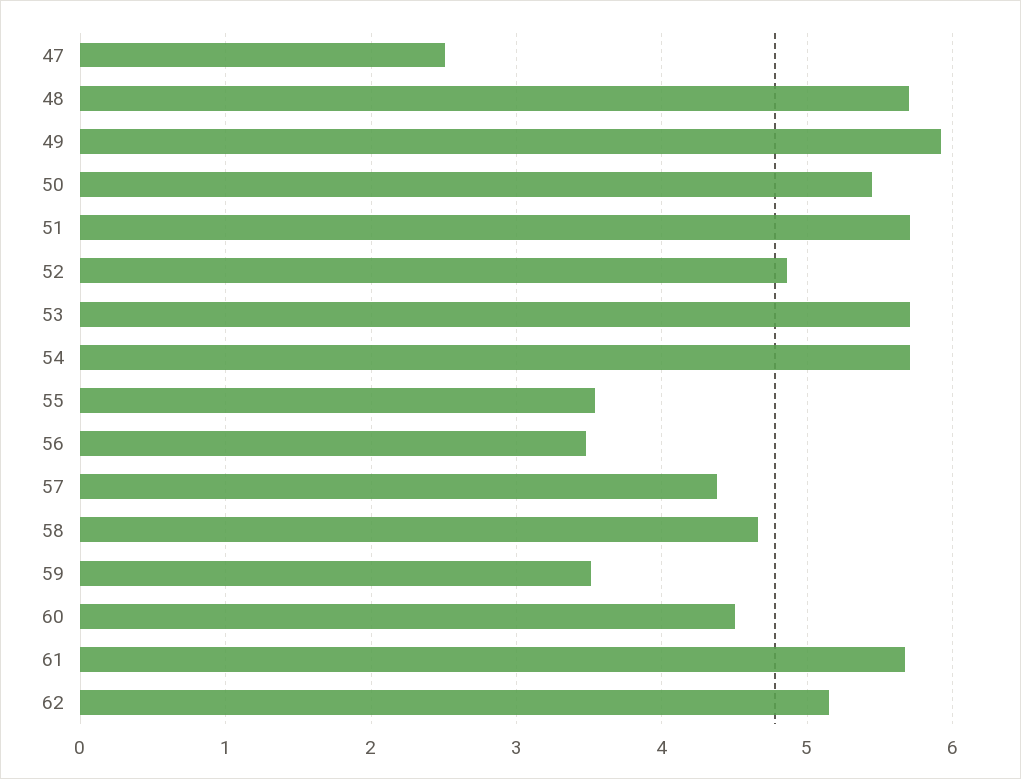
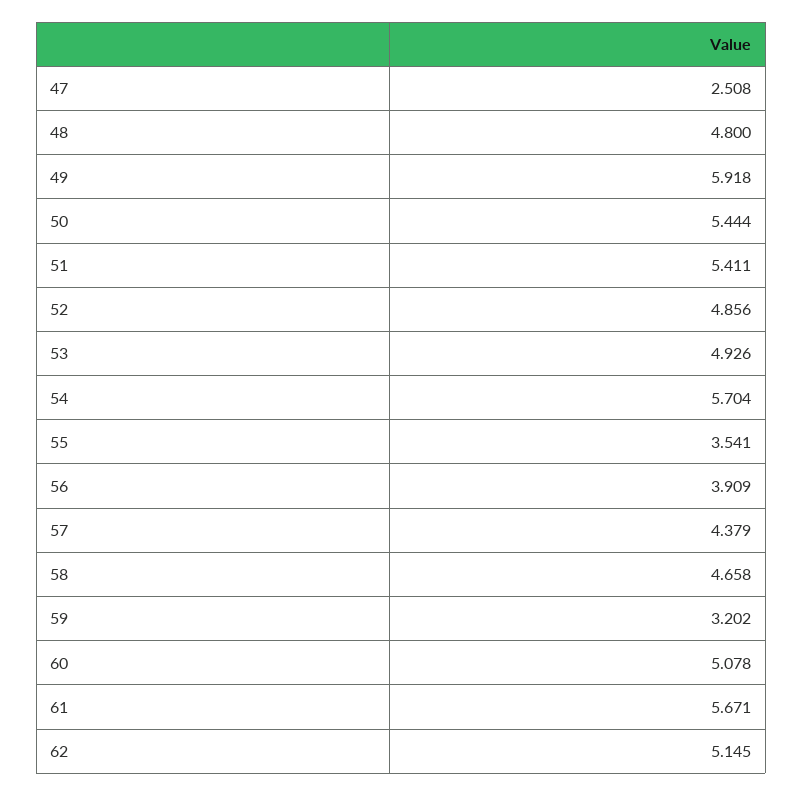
  {
    "47": 2.508,
-   "48": 5.7,
+   "48": 4.8,
    "49": 5.918,
    "50": 5.444,
-   "51": 5.7,
+   "51": 5.411,
    "52": 4.856,
-   "53": 5.7,
+   "53": 4.926,
    "54": 5.704,
    "55": 3.541,
-   "56": 3.5,
+   "56": 3.909,
    "57": 4.379,
    "58": 4.658,
-   "59": 3.5,
+   "59": 3.202,
-   "60": 4.5,
+   "60": 5.078,
    "61": 5.671,
    "62": 5.145
  }

